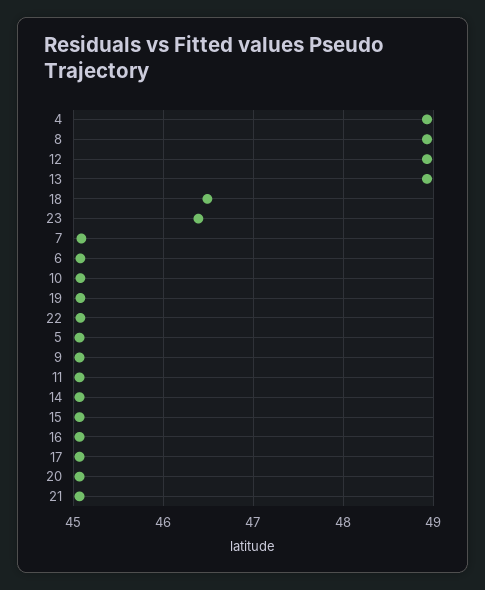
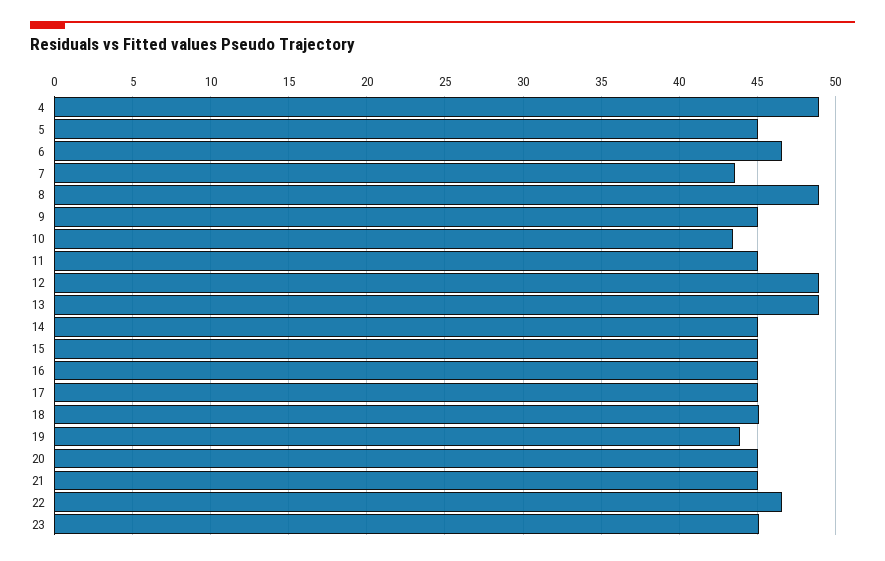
  {
    "4": 48.9,
    "8": 48.9,
    "12": 48.9,
    "13": 48.9,
-   "18": 46.5,
+   "18": 45,
-   "23": 46.4,
+   "23": 45,
-   "7": 45.1,
+   "7": 43.5,
-   "6": 45.1,
+   "6": 46.5,
-   "10": 45.1,
+   "10": 43.5,
-   "19": 45.1,
+   "19": 44,
-   "22": 45.1,
+   "22": 46.5,
    "5": 45.1,
    "9": 45.1,
    "11": 45.1,
    "14": 45.1,
    "15": 45.1,
    "16": 45.1,
    "17": 45.1,
    "20": 45.1,
    "21": 45.1
  }

